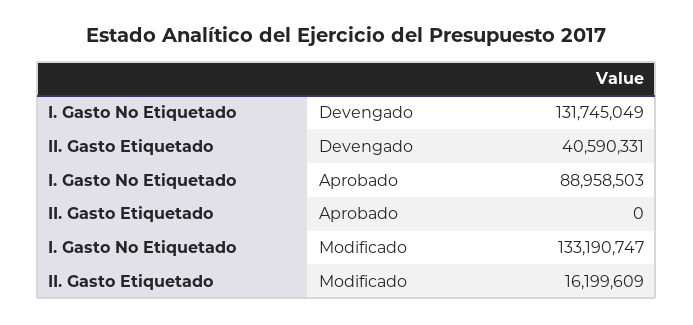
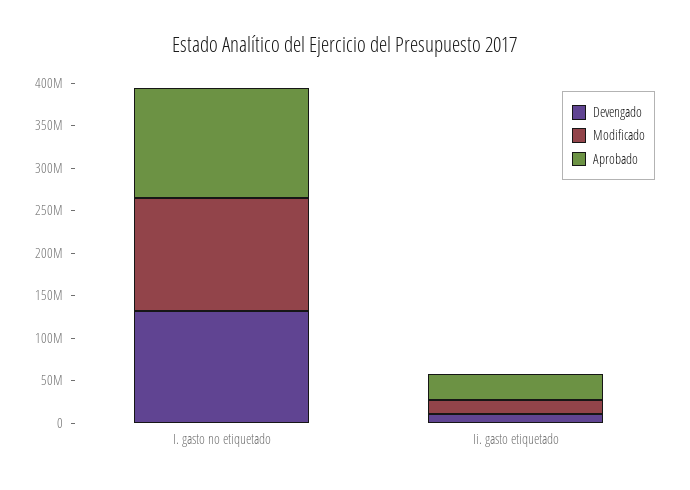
  {
    "Devengado": {
      "I. Gasto No Etiquetado": 131745049,
-     "II. Gasto Etiquetado": 40590331
+     "II. Gasto Etiquetado": 10000000
    },
    "Aprobado": {
-     "I. Gasto No Etiquetado": 88958503,
+     "I. Gasto No Etiquetado": 130000000,
-     "II. Gasto Etiquetado": 0
+     "II. Gasto Etiquetado": 30000000
    },
    "Modificado": {
      "I. Gasto No Etiquetado": 133190747,
      "II. Gasto Etiquetado": 16199609
    }
  }

